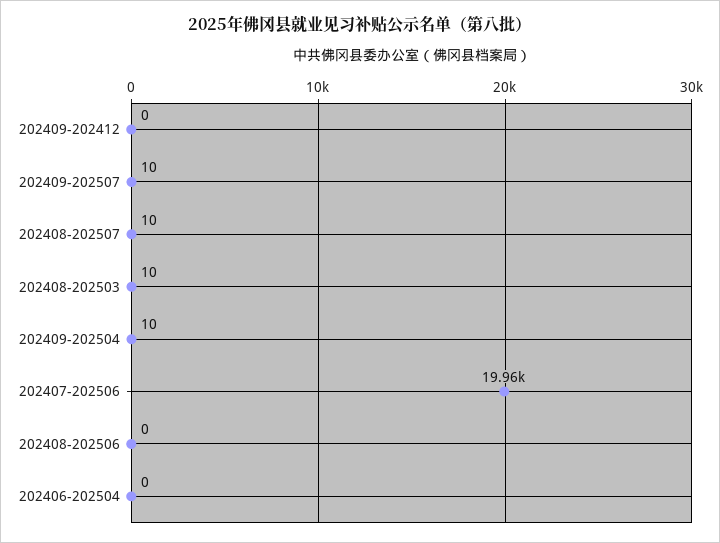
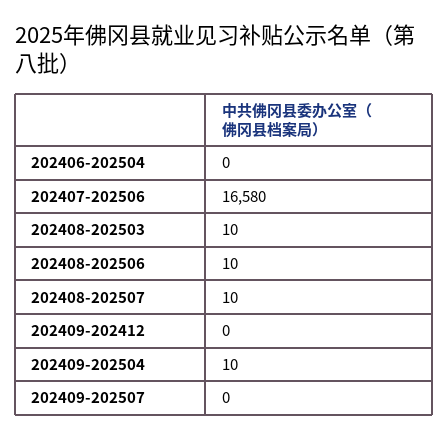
  {
    "202409-202412": 0,
-   "202409-202507": 10,
+   "202409-202507": 0,
    "202408-202507": 10,
    "202408-202503": 10,
    "202409-202504": 10,
-   "202407-202506": 19960,
+   "202407-202506": 16580,
-   "202408-202506": 0,
+   "202408-202506": 10,
    "202406-202504": 0
  }

